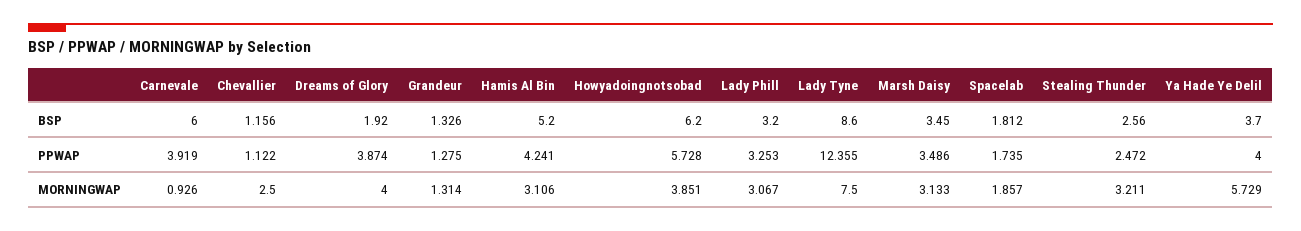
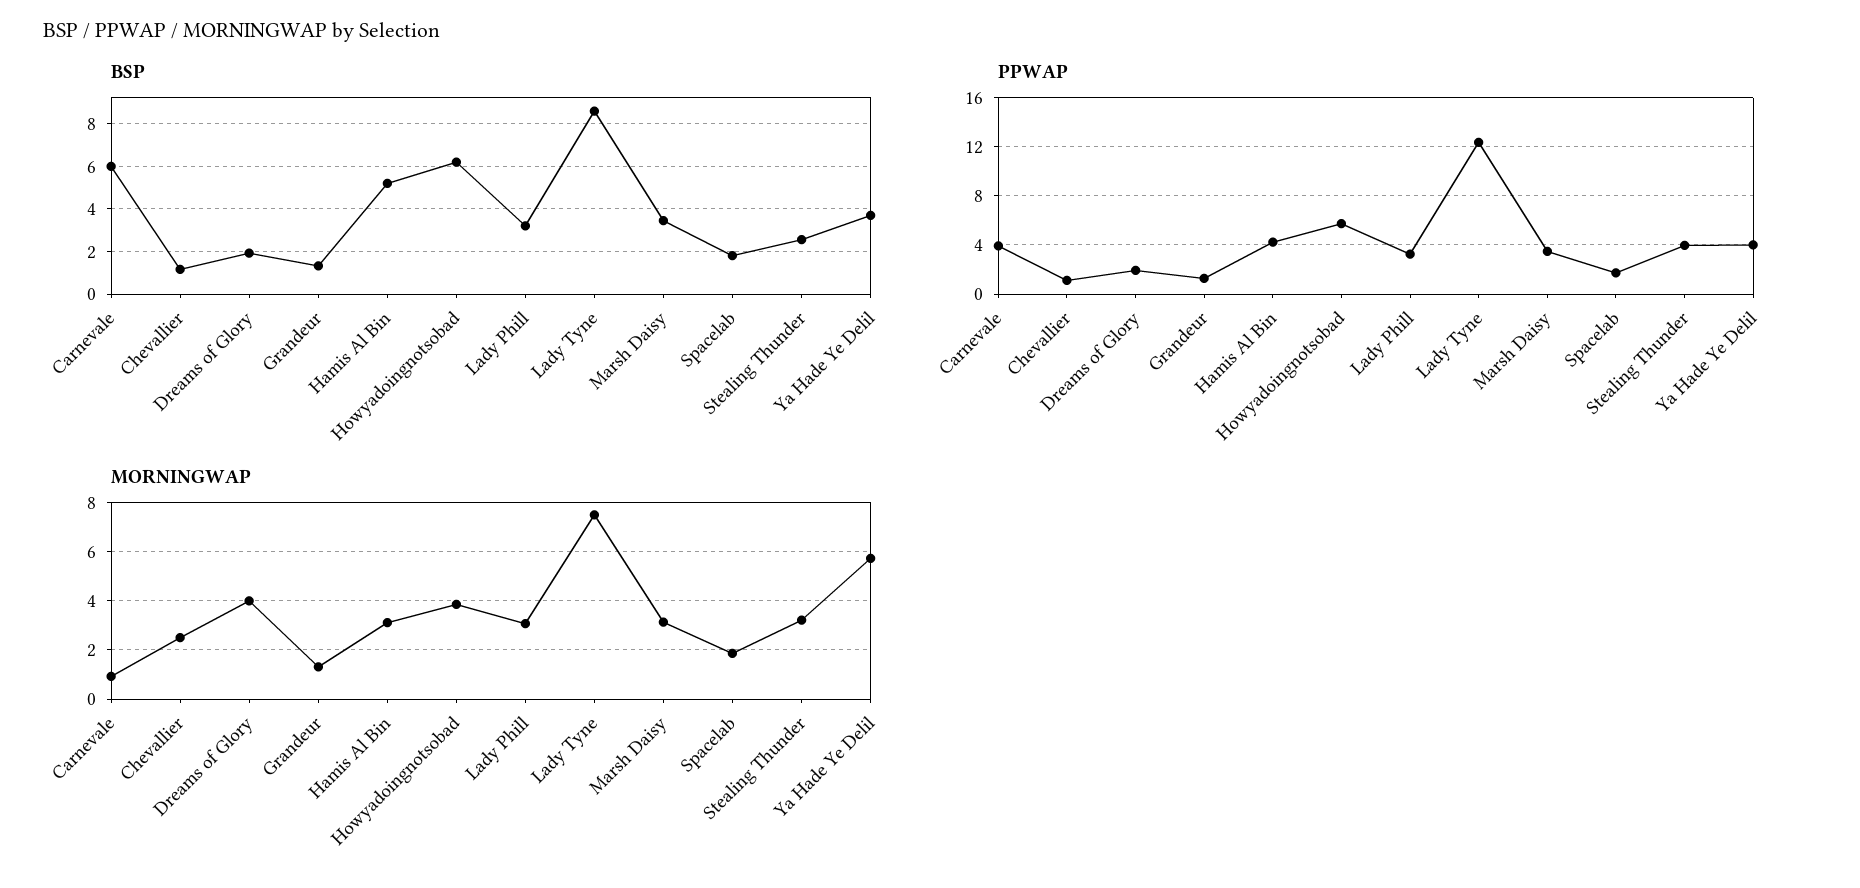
  {
    "BSP": {
      "Carnevale": 6,
      "Chevallier": 1.156,
      "Dreams of Glory": 1.92,
      "Grandeur": 1.326,
      "Hamis Al Bin": 5.2,
      "Howyadoingnotsobad": 6.2,
      "Lady Phill": 3.2,
      "Lady Tyne": 8.6,
      "Marsh Daisy": 3.45,
      "Spacelab": 1.812,
      "Stealing Thunder": 2.56,
      "Ya Hade Ye Delil": 3.7
    },
    "PPWAP": {
      "Carnevale": 3.919,
      "Chevallier": 1.122,
-     "Dreams of Glory": 3.874,
+     "Dreams of Glory": 2,
      "Grandeur": 1.275,
      "Hamis Al Bin": 4.241,
      "Howyadoingnotsobad": 5.728,
      "Lady Phill": 3.253,
      "Lady Tyne": 12.355,
      "Marsh Daisy": 3.486,
      "Spacelab": 1.735,
-     "Stealing Thunder": 2.472,
+     "Stealing Thunder": 4,
      "Ya Hade Ye Delil": 4
    },
    "MORNINGWAP": {
      "Carnevale": 0.926,
      "Chevallier": 2.5,
      "Dreams of Glory": 4,
      "Grandeur": 1.314,
      "Hamis Al Bin": 3.106,
      "Howyadoingnotsobad": 3.851,
      "Lady Phill": 3.067,
      "Lady Tyne": 7.5,
      "Marsh Daisy": 3.133,
      "Spacelab": 1.857,
      "Stealing Thunder": 3.211,
      "Ya Hade Ye Delil": 5.729
    }
  }

